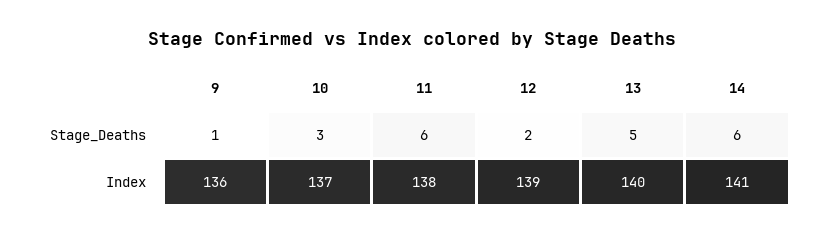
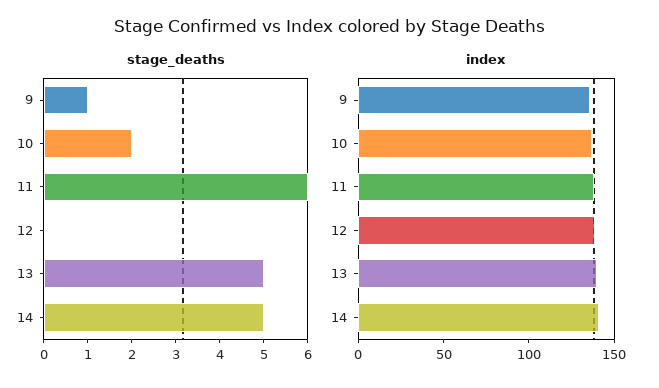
  {
    "Stage_Deaths": {
      "9": 1,
-     "10": 3,
+     "10": 2,
      "11": 6,
-     "12": 2,
+     "12": 0,
      "13": 5,
-     "14": 6
+     "14": 5
    },
    "Index": {
      "9": 136,
      "10": 137,
      "11": 138,
      "12": 139,
      "13": 140,
      "14": 141
    }
  }

